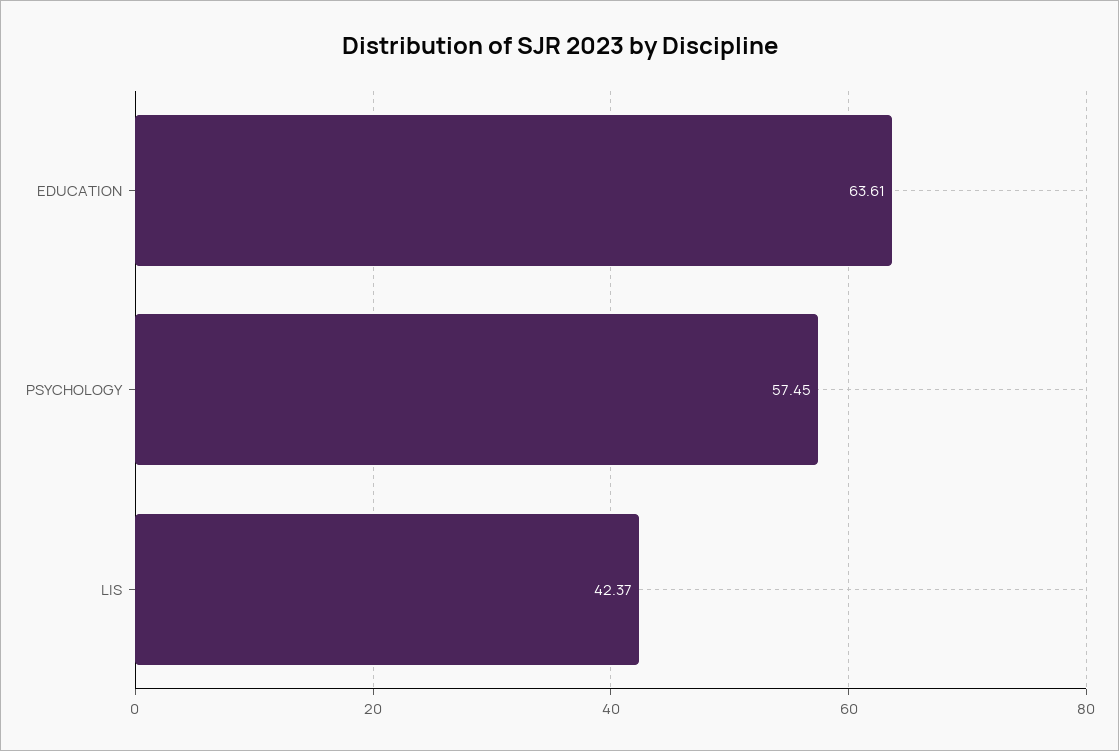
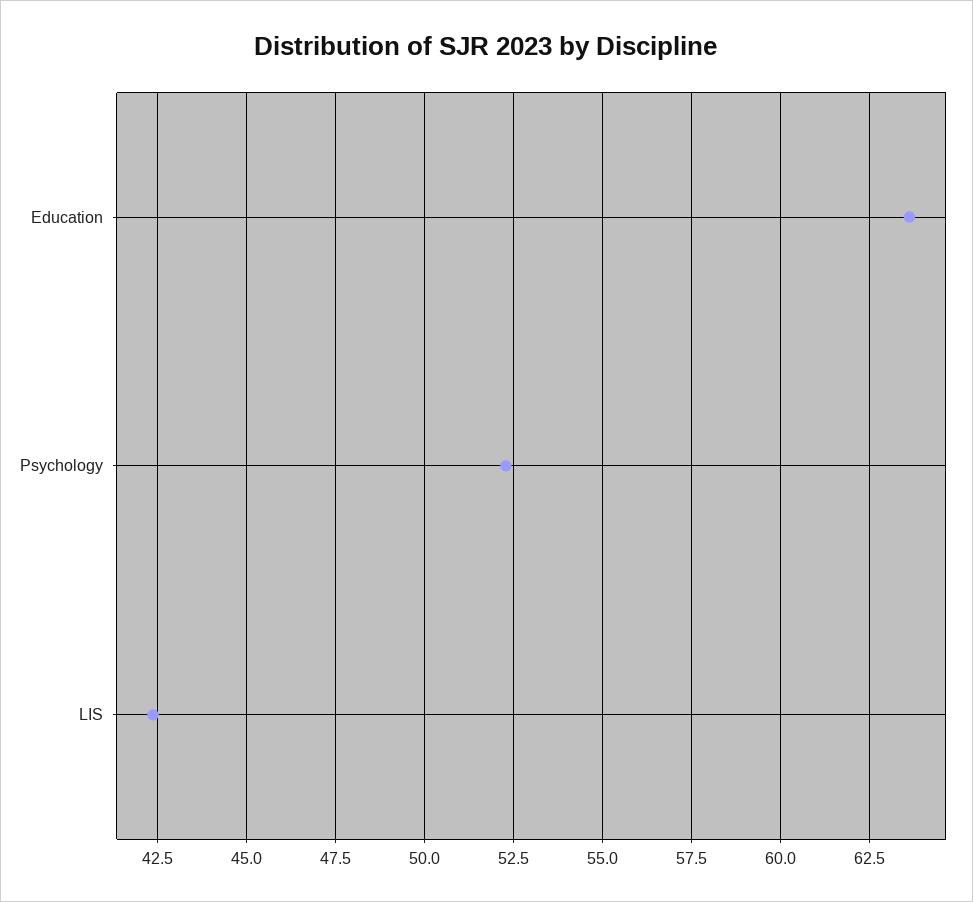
  {
    "EDUCATION": 63.61,
-   "PSYCHOLOGY": 57.45,
+   "PSYCHOLOGY": 52.25,
    "LIS": 42.37
  }

